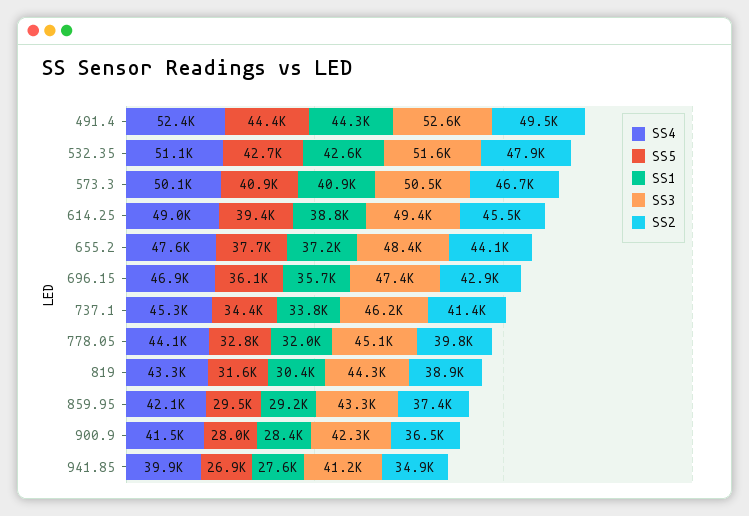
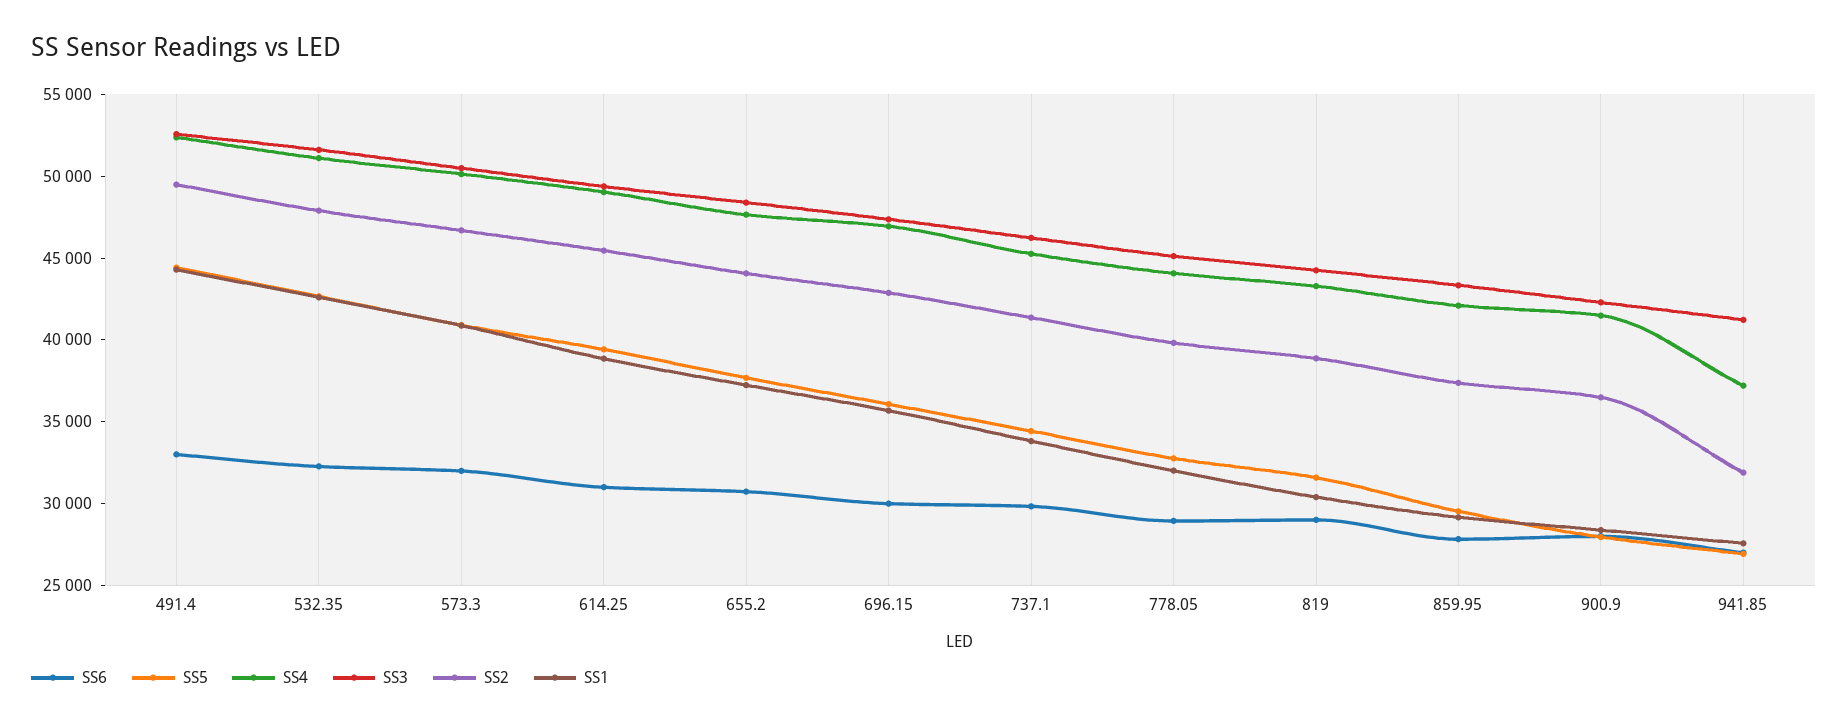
  {
    "SS4": {
      "491.4": 52400,
      "532.35": 51100,
      "573.3": 50100,
      "614.25": 49000,
      "655.2": 47600,
      "696.15": 46900,
      "737.1": 45300,
      "778.05": 44100,
      "819": 43300,
      "859.95": 42100,
      "900.9": 41500,
-     "941.85": 39900
+     "941.85": 37000
    },
    "SS5": {
      "491.4": 44400,
      "532.35": 42700,
      "573.3": 40900,
      "614.25": 39400,
      "655.2": 37700,
      "696.15": 36100,
      "737.1": 34400,
      "778.05": 32800,
      "819": 31600,
      "859.95": 29500,
      "900.9": 28000,
      "941.85": 26900
    },
    "SS1": {
      "491.4": 44300,
      "532.35": 42600,
      "573.3": 40900,
      "614.25": 38800,
      "655.2": 37200,
      "696.15": 35700,
      "737.1": 33800,
      "778.05": 32000,
      "819": 30400,
      "859.95": 29200,
      "900.9": 28400,
      "941.85": 27600
    },
    "SS3": {
      "491.4": 52600,
      "532.35": 51600,
      "573.3": 50500,
      "614.25": 49400,
      "655.2": 48400,
      "696.15": 47400,
      "737.1": 46200,
      "778.05": 45100,
      "819": 44300,
      "859.95": 43300,
      "900.9": 42300,
      "941.85": 41200
    },
    "SS2": {
      "491.4": 49500,
      "532.35": 47900,
      "573.3": 46700,
      "614.25": 45500,
      "655.2": 44100,
      "696.15": 42900,
      "737.1": 41400,
      "778.05": 39800,
      "819": 38900,
      "859.95": 37400,
      "900.9": 36500,
-     "941.85": 34900
+     "941.85": 32000
-   }
+   },
+   "SS6": {
+     "491.4": 33000,
+     "532.35": 32000,
+     "573.3": 32000,
+     "614.25": 31000,
+     "655.2": 31000,
+     "696.15": 30000,
+     "737.1": 30000,
+     "778.05": 29000,
+     "819": 29000,
+     "859.95": 28000,
+     "900.9": 28000,
+     "941.85": 27000
+   }
  }

